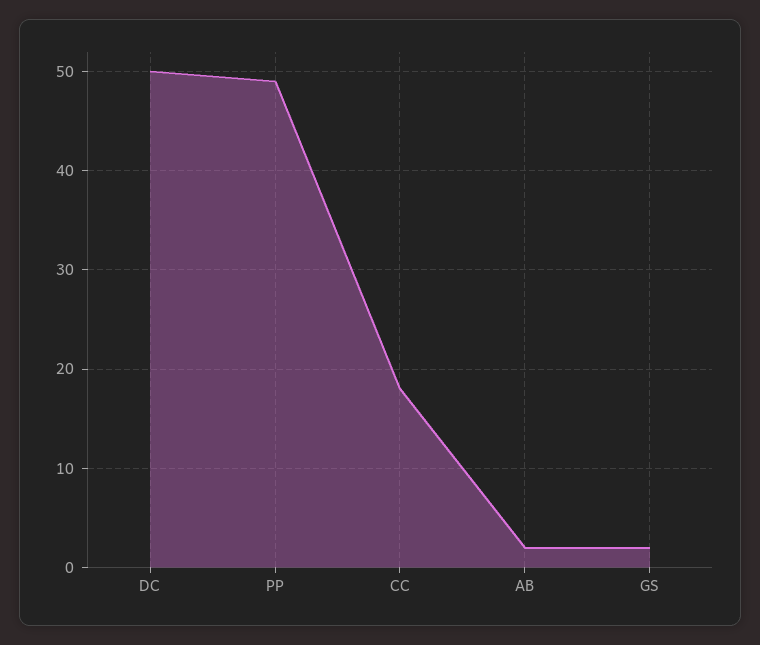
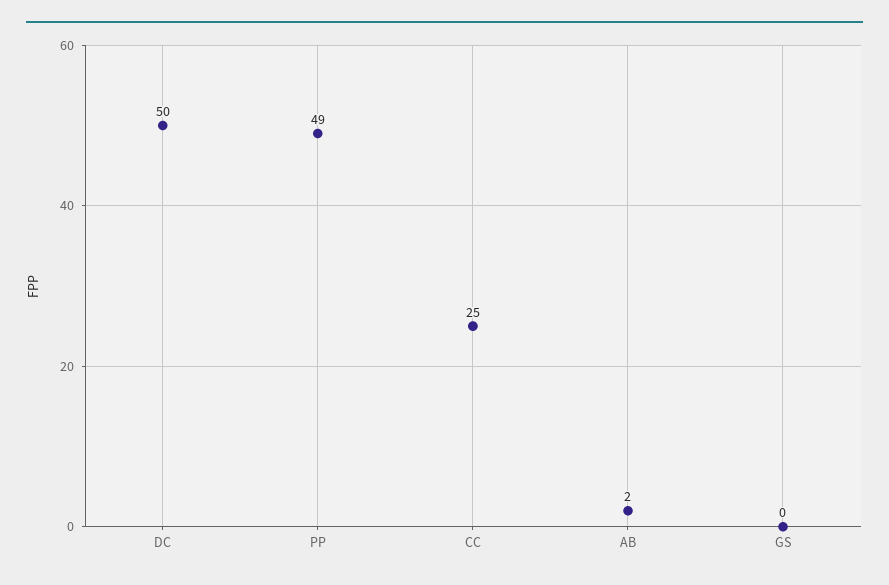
  {
    "DC": 50,
    "PP": 49,
-   "CC": 18,
+   "CC": 25,
    "AB": 2,
-   "GS": 2
+   "GS": 0
  }

